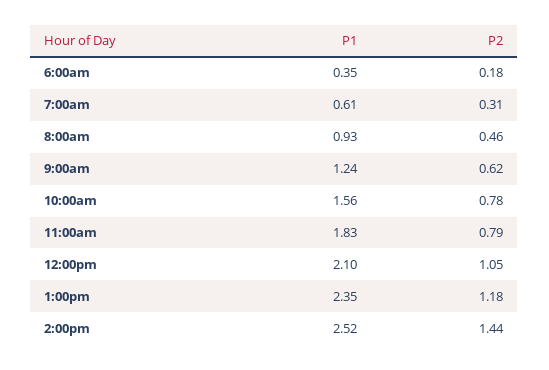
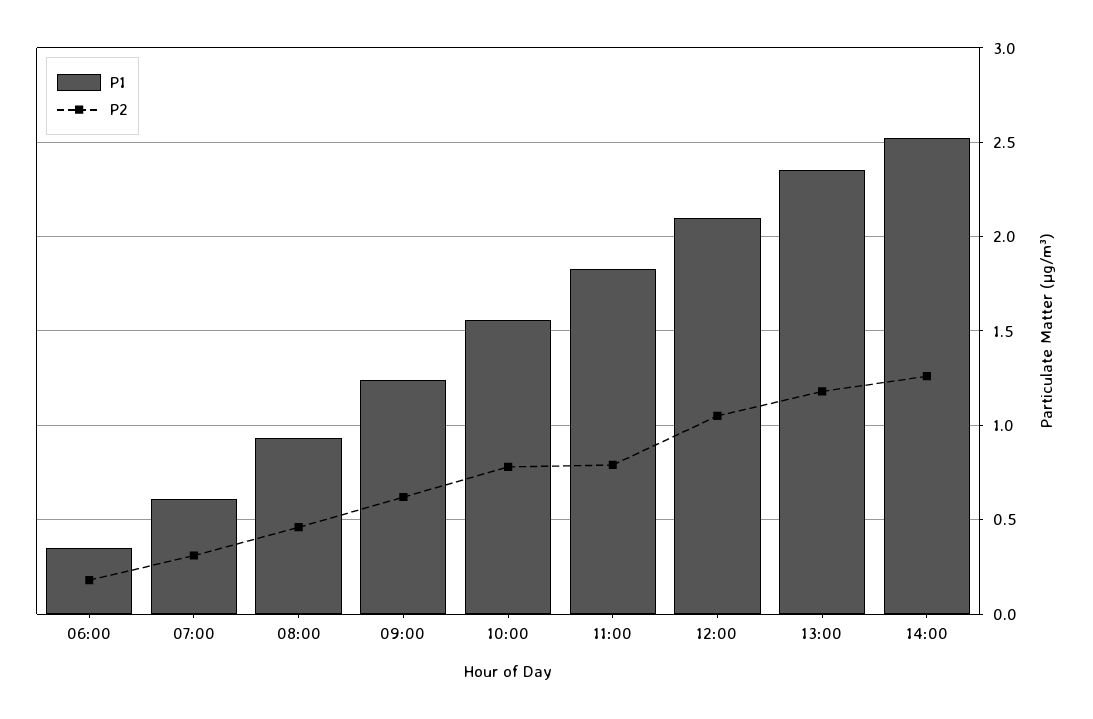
  {
    "P1": {
      "6:00am": 0.35,
      "7:00am": 0.61,
      "8:00am": 0.93,
      "9:00am": 1.24,
      "10:00am": 1.56,
      "11:00am": 1.83,
      "12:00pm": 2.1,
      "1:00pm": 2.35,
      "2:00pm": 2.52
    },
    "P2": {
      "6:00am": 0.18,
      "7:00am": 0.31,
      "8:00am": 0.46,
      "9:00am": 0.62,
      "10:00am": 0.78,
      "11:00am": 0.79,
      "12:00pm": 1.05,
      "1:00pm": 1.18,
-     "2:00pm": 1.44
+     "2:00pm": 1.25
    }
  }

